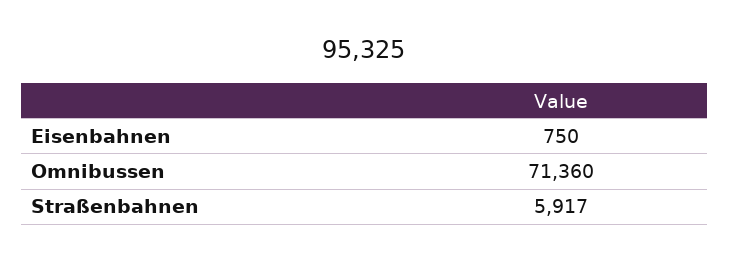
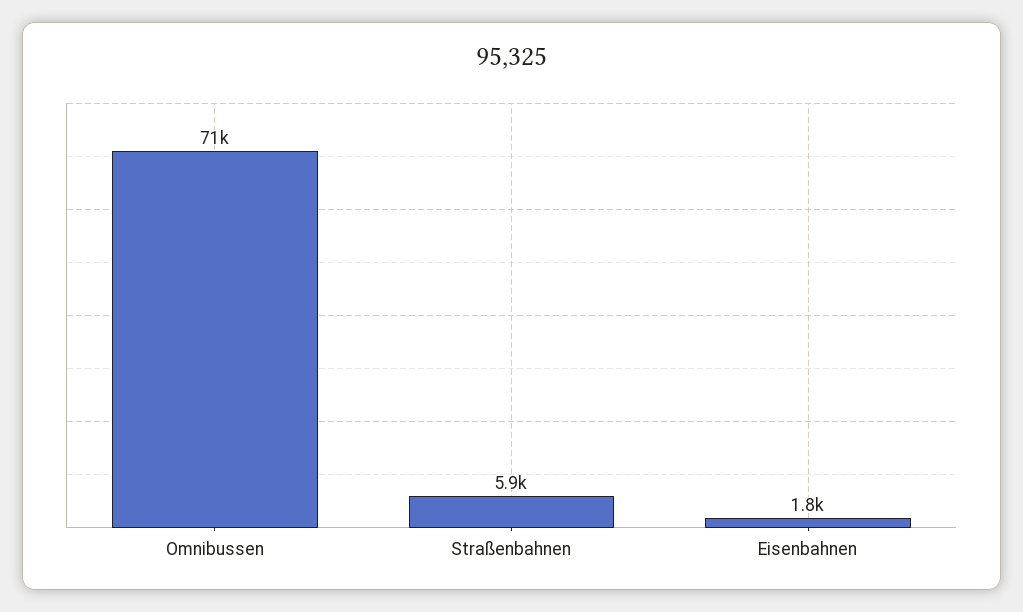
  {
-   "Eisenbahnen": 750,
+   "Eisenbahnen": 1800,
    "Omnibussen": 71360,
    "Straßenbahnen": 5917
  }

